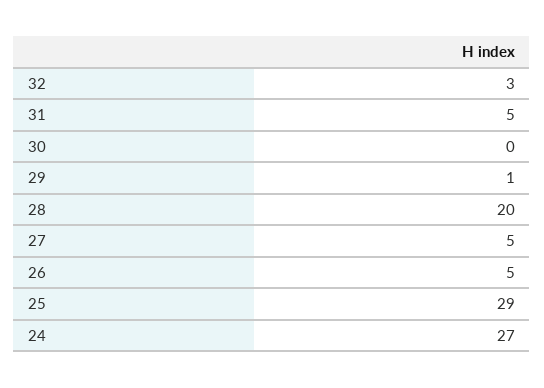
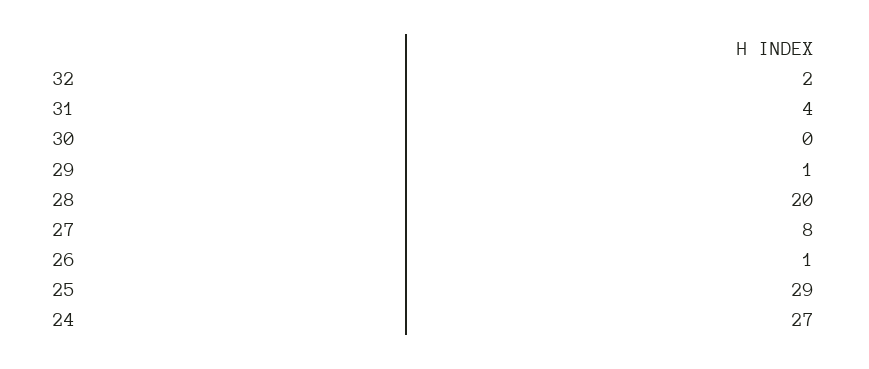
  {
-   "32": 3,
+   "32": 2,
-   "31": 5,
+   "31": 4,
    "30": 0,
    "29": 1,
    "28": 20,
-   "27": 5,
+   "27": 8,
-   "26": 5,
+   "26": 1,
    "25": 29,
    "24": 27
  }

